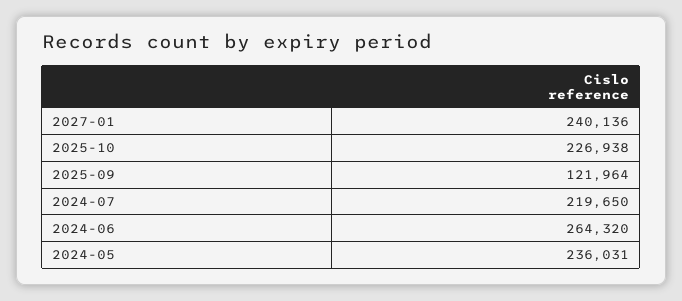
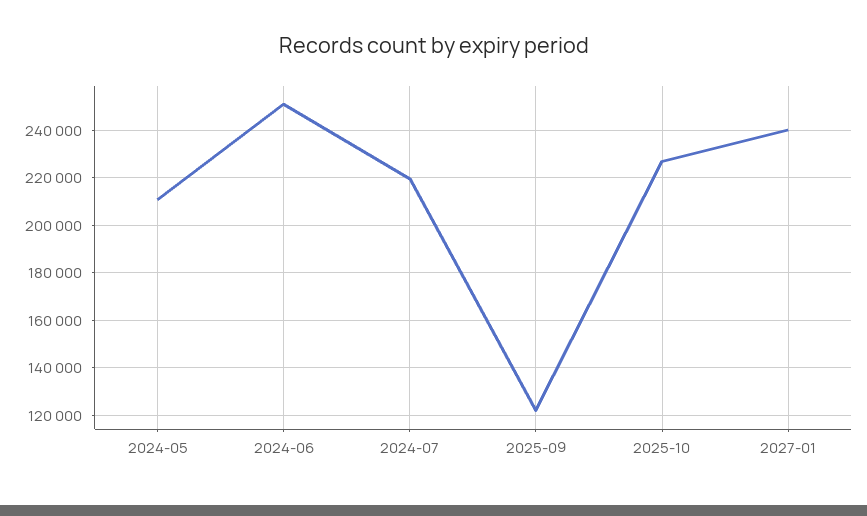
  {
    "2027-01": 240136,
    "2025-10": 226938,
    "2025-09": 121964,
    "2024-07": 219650,
-   "2024-06": 264320,
+   "2024-06": 250000,
-   "2024-05": 236031
+   "2024-05": 210000
  }

